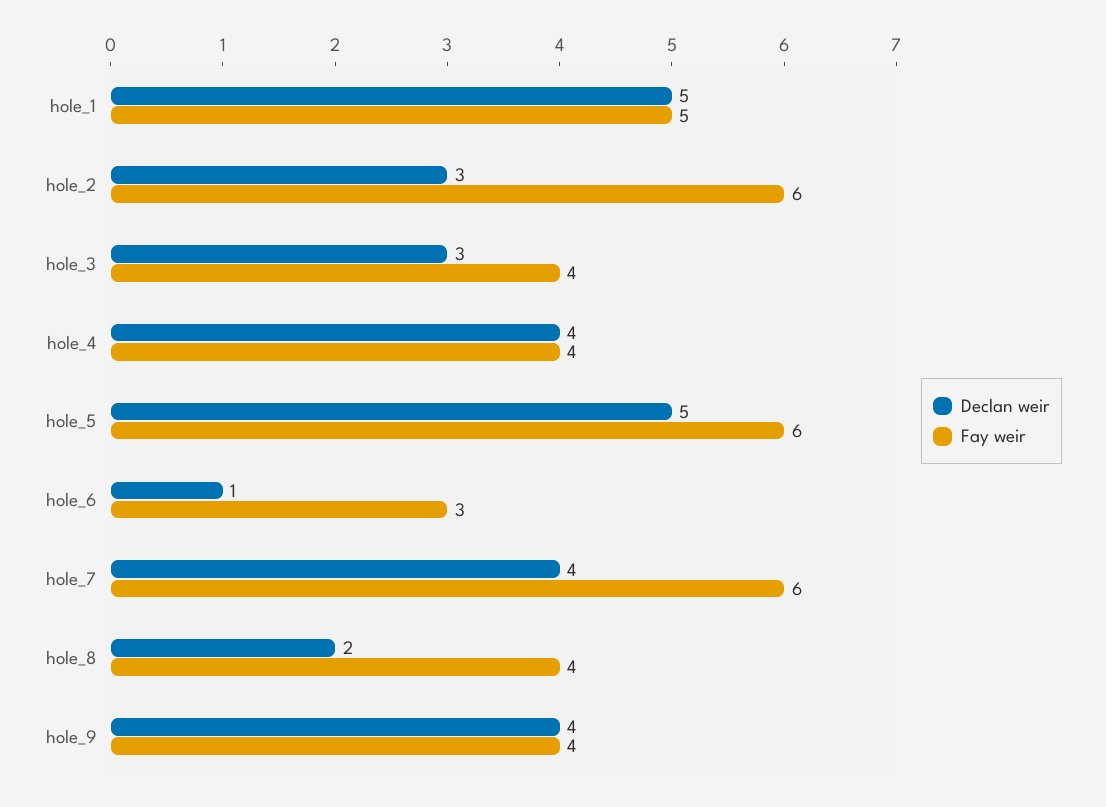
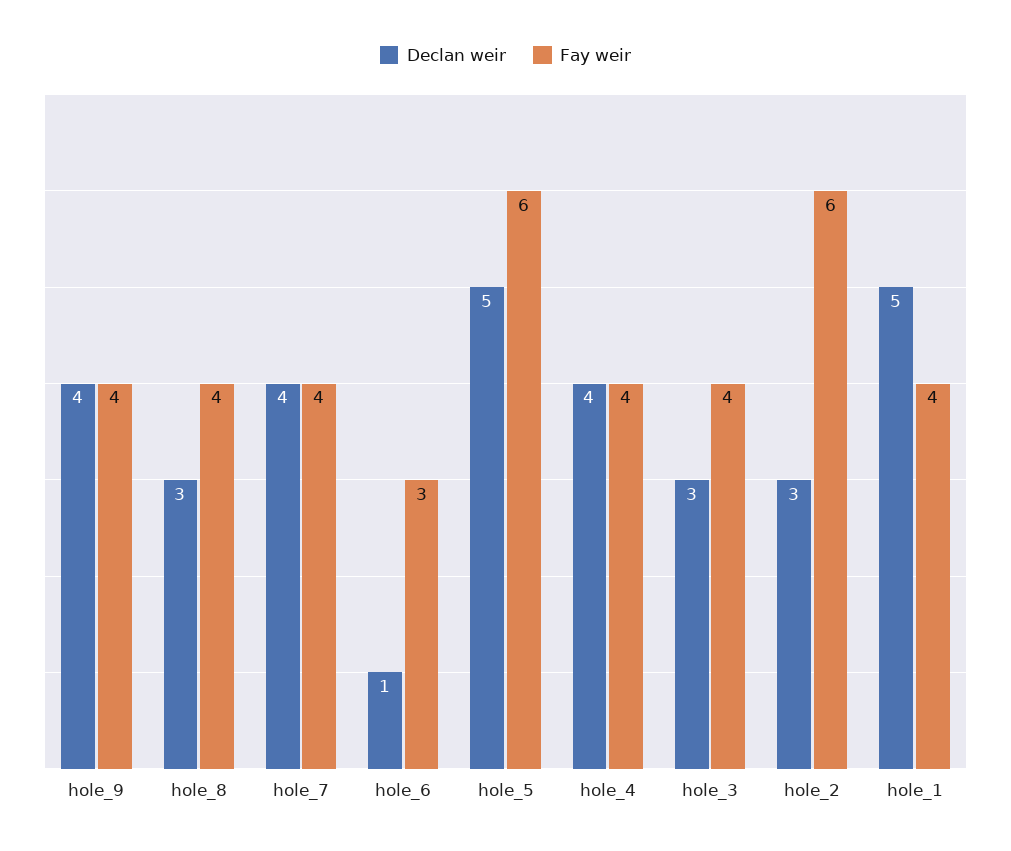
  {
    "Declan weir": {
      "hole_1": 5,
      "hole_2": 3,
      "hole_3": 3,
      "hole_4": 4,
      "hole_5": 5,
      "hole_6": 1,
      "hole_7": 4,
-     "hole_8": 2,
+     "hole_8": 3,
      "hole_9": 4
    },
    "Fay weir": {
-     "hole_1": 5,
+     "hole_1": 4,
      "hole_2": 6,
      "hole_3": 4,
      "hole_4": 4,
      "hole_5": 6,
      "hole_6": 3,
-     "hole_7": 6,
+     "hole_7": 4,
      "hole_8": 4,
      "hole_9": 4
    }
  }

